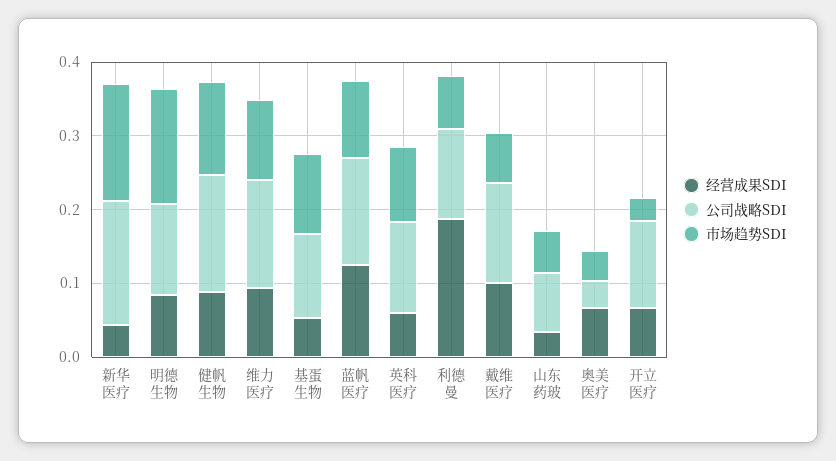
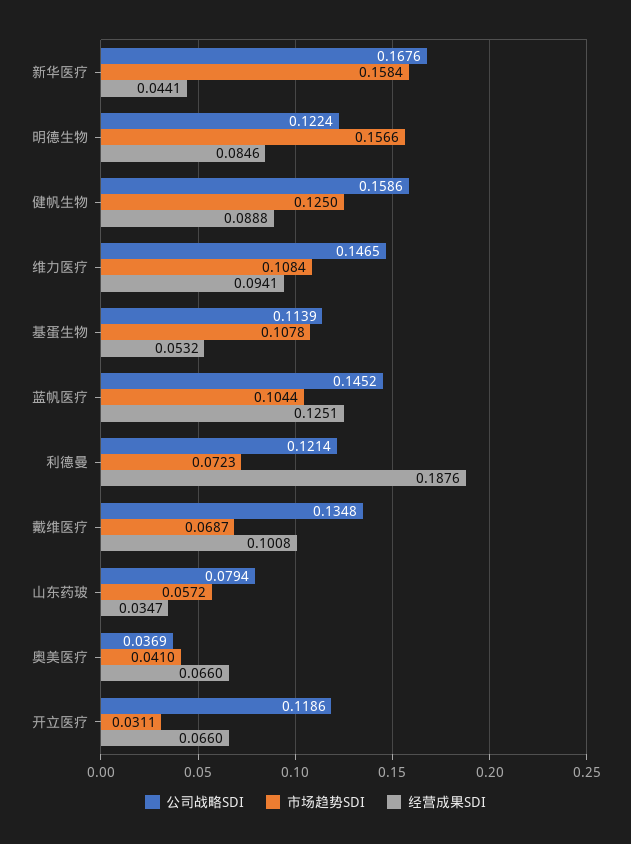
  {
    "经营成果SDI": {
      "新华医疗": 0.0441,
      "明德生物": 0.0846,
      "健帆生物": 0.0888,
      "维力医疗": 0.0941,
      "基蛋生物": 0.0532,
      "蓝帆医疗": 0.1251,
-     "英科医疗": 0.06,
      "利德曼": 0.1876,
      "戴维医疗": 0.1008,
      "山东药玻": 0.0347,
      "奥美医疗": 0.066,
      "开立医疗": 0.066
    },
    "公司战略SDI": {
      "新华医疗": 0.1676,
      "明德生物": 0.1224,
      "健帆生物": 0.1586,
      "维力医疗": 0.1465,
      "基蛋生物": 0.1139,
      "蓝帆医疗": 0.1452,
-     "英科医疗": 0.12,
      "利德曼": 0.1214,
      "戴维医疗": 0.1348,
      "山东药玻": 0.0794,
      "奥美医疗": 0.0369,
      "开立医疗": 0.1186
    },
    "市场趋势SDI": {
      "新华医疗": 0.1584,
      "明德生物": 0.1566,
      "健帆生物": 0.125,
      "维力医疗": 0.1084,
      "基蛋生物": 0.1078,
      "蓝帆医疗": 0.1044,
-     "英科医疗": 0.1,
      "利德曼": 0.0723,
      "戴维医疗": 0.0687,
      "山东药玻": 0.0572,
      "奥美医疗": 0.041,
      "开立医疗": 0.0311
    }
  }

